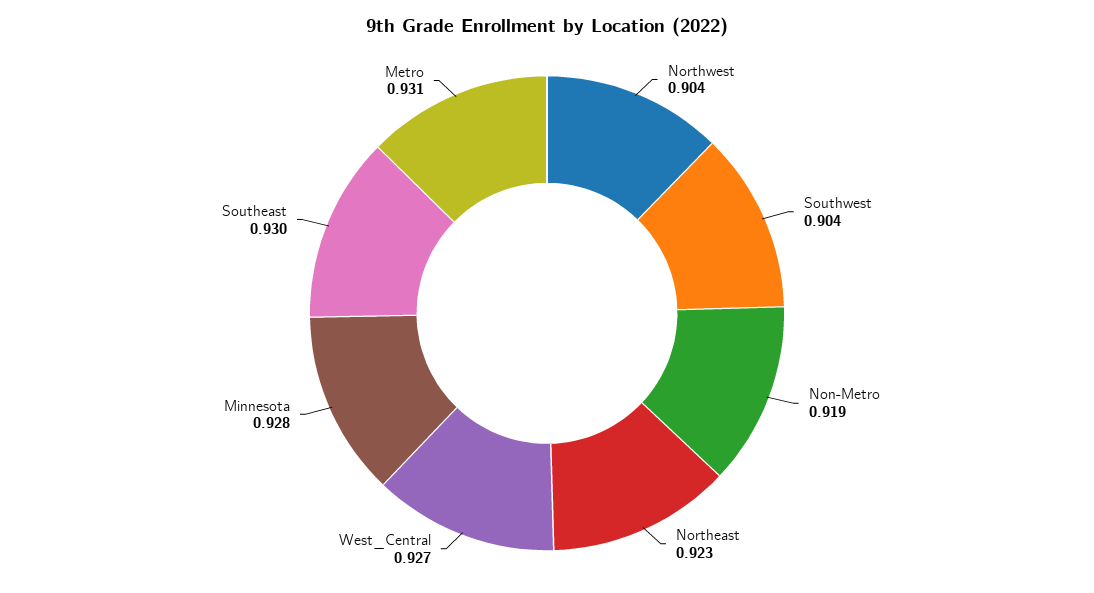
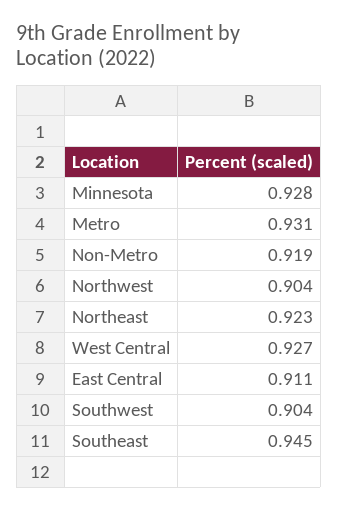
  {
    "Northwest": 0.904,
    "Southwest": 0.904,
    "Non-Metro": 0.919,
    "Northeast": 0.923,
    "West_Central": 0.927,
    "Minnesota": 0.928,
-   "Southeast": 0.93,
+   "Southeast": 0.945,
-   "Metro": 0.931
+   "Metro": 0.931,
+   "East Central": 0.911
  }

